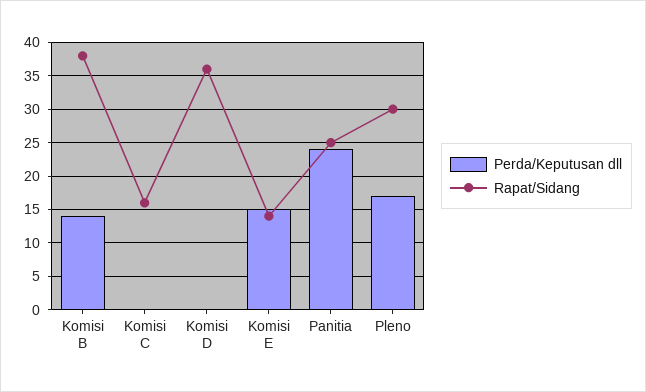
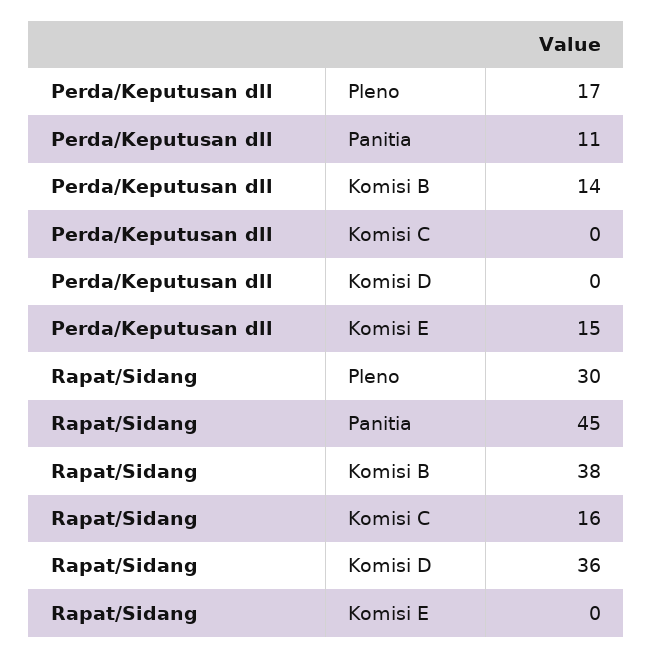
  {
    "Perda/Keputusan dll": {
      "Komisi B": 14,
      "Komisi C": 0,
      "Komisi D": 0,
      "Komisi E": 15,
-     "Panitia": 24,
+     "Panitia": 11,
      "Pleno": 17
    },
    "Rapat/Sidang": {
      "Komisi B": 38,
      "Komisi C": 16,
      "Komisi D": 36,
-     "Komisi E": 14,
+     "Komisi E": 0,
-     "Panitia": 25,
+     "Panitia": 45,
      "Pleno": 30
    }
  }

